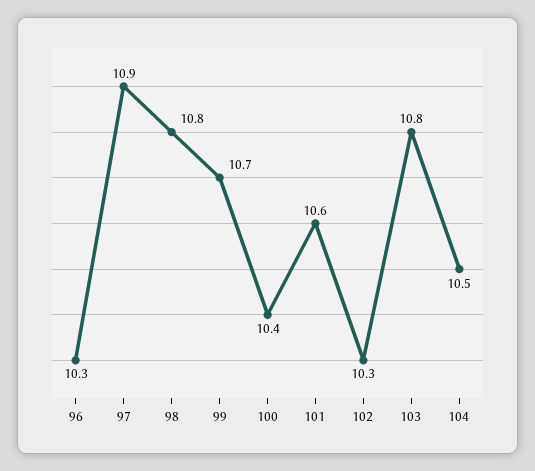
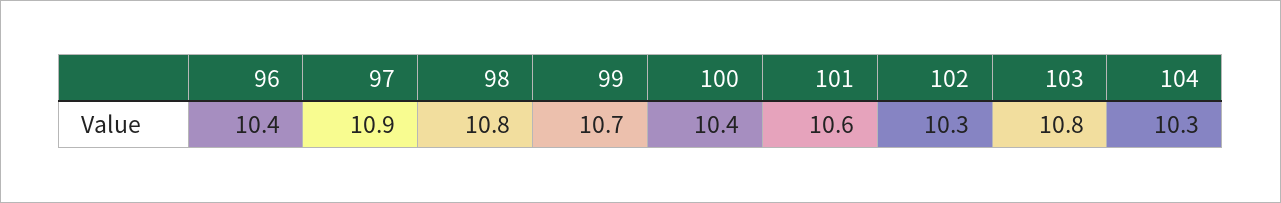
  {
-   "96": 10.3,
+   "96": 10.4,
    "97": 10.9,
    "98": 10.8,
    "99": 10.7,
    "100": 10.4,
    "101": 10.6,
    "102": 10.3,
    "103": 10.8,
-   "104": 10.5
+   "104": 10.3
  }

